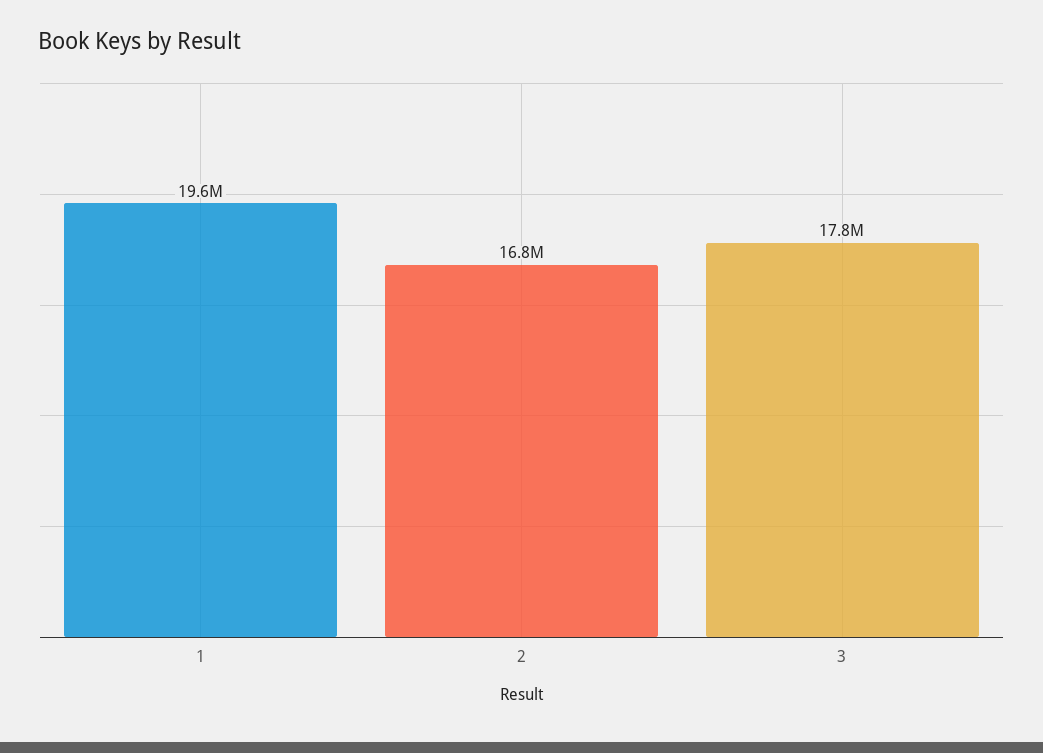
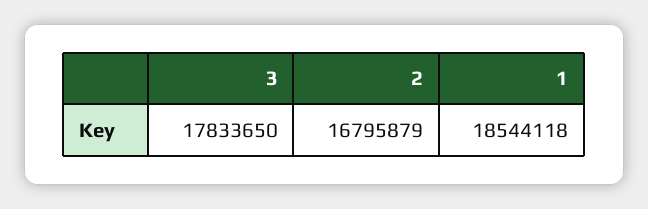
  {
-   "1": 19600000,
+   "1": 18544118,
    "2": 16795879,
    "3": 17833650
  }

